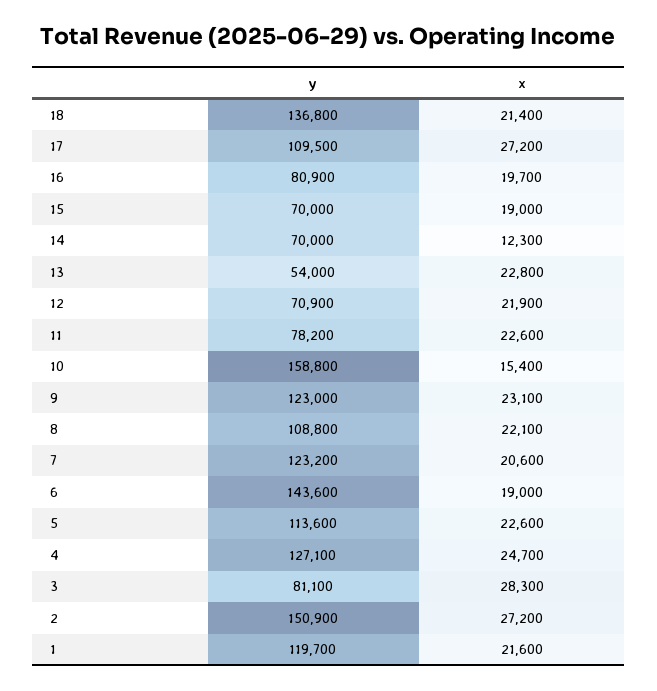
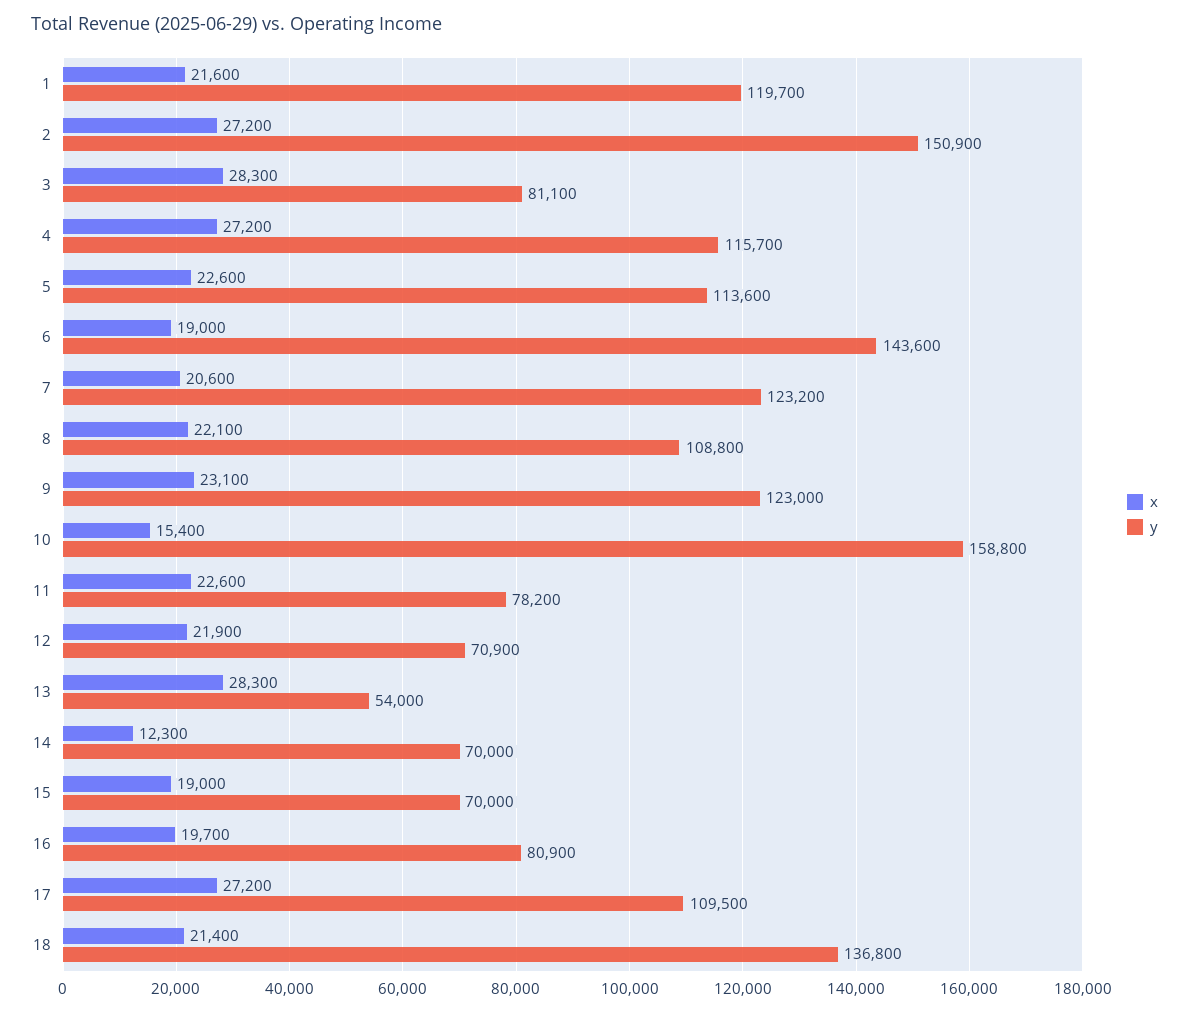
  {
    "y": {
      "18": 136800,
      "17": 109500,
      "16": 80900,
      "15": 70000,
      "14": 70000,
      "13": 54000,
      "12": 70900,
      "11": 78200,
      "10": 158800,
      "9": 123000,
      "8": 108800,
      "7": 123200,
      "6": 143600,
      "5": 113600,
-     "4": 127100,
+     "4": 115700,
      "3": 81100,
      "2": 150900,
      "1": 119700
    },
    "x": {
      "18": 21400,
      "17": 27200,
      "16": 19700,
      "15": 19000,
      "14": 12300,
-     "13": 22800,
+     "13": 28300,
      "12": 21900,
      "11": 22600,
      "10": 15400,
      "9": 23100,
      "8": 22100,
      "7": 20600,
      "6": 19000,
      "5": 22600,
-     "4": 24700,
+     "4": 27200,
      "3": 28300,
      "2": 27200,
      "1": 21600
    }
  }

